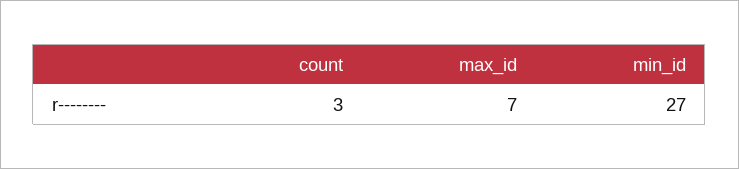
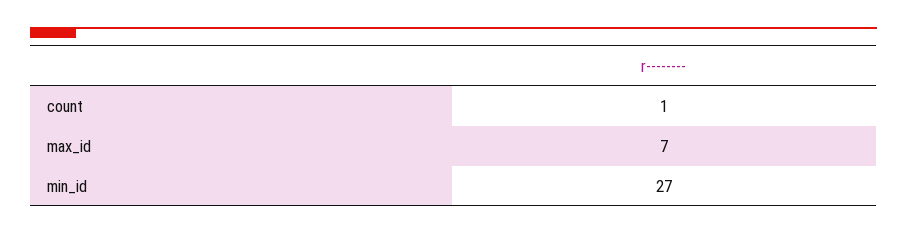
  {
-   "count": 3,
+   "count": 1,
    "max_id": 7,
    "min_id": 27
  }

